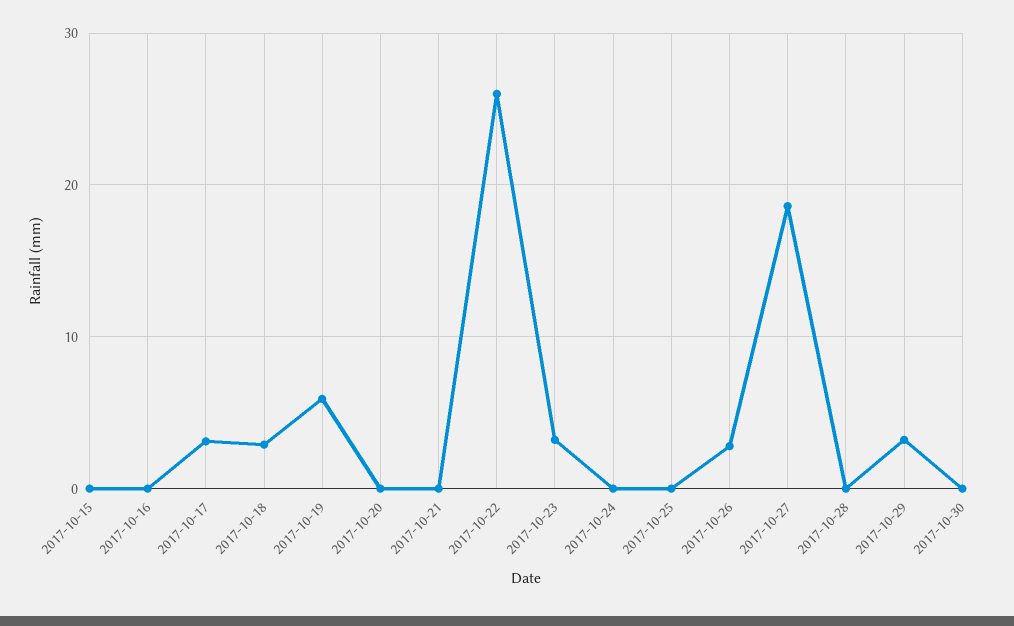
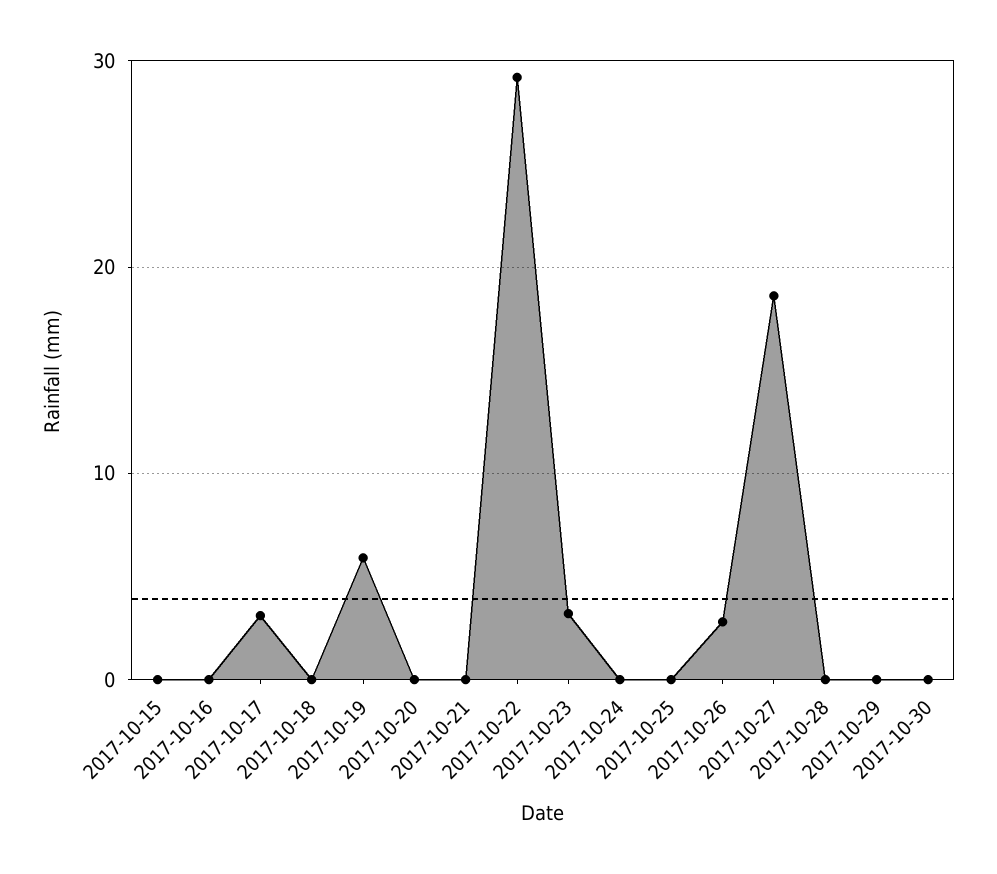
  {
    "2017-10-15": 0,
    "2017-10-16": 0,
    "2017-10-17": 3,
-   "2017-10-18": 3,
+   "2017-10-18": 0,
    "2017-10-19": 6,
    "2017-10-20": 0,
    "2017-10-21": 0,
-   "2017-10-22": 26,
+   "2017-10-22": 29,
    "2017-10-23": 3,
    "2017-10-24": 0,
    "2017-10-25": 0,
    "2017-10-26": 3,
    "2017-10-27": 19,
    "2017-10-28": 0,
-   "2017-10-29": 3,
+   "2017-10-29": 0,
    "2017-10-30": 0
  }

